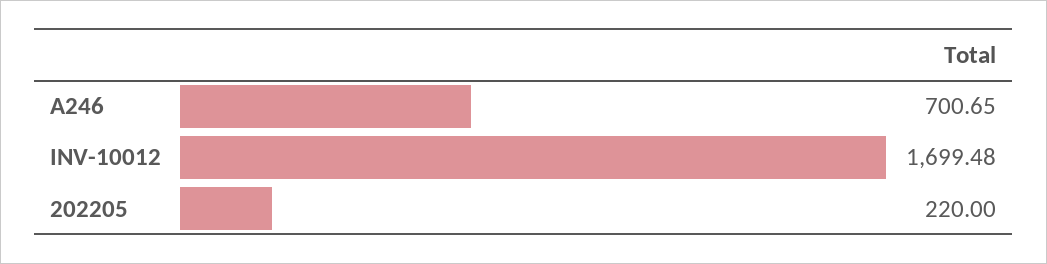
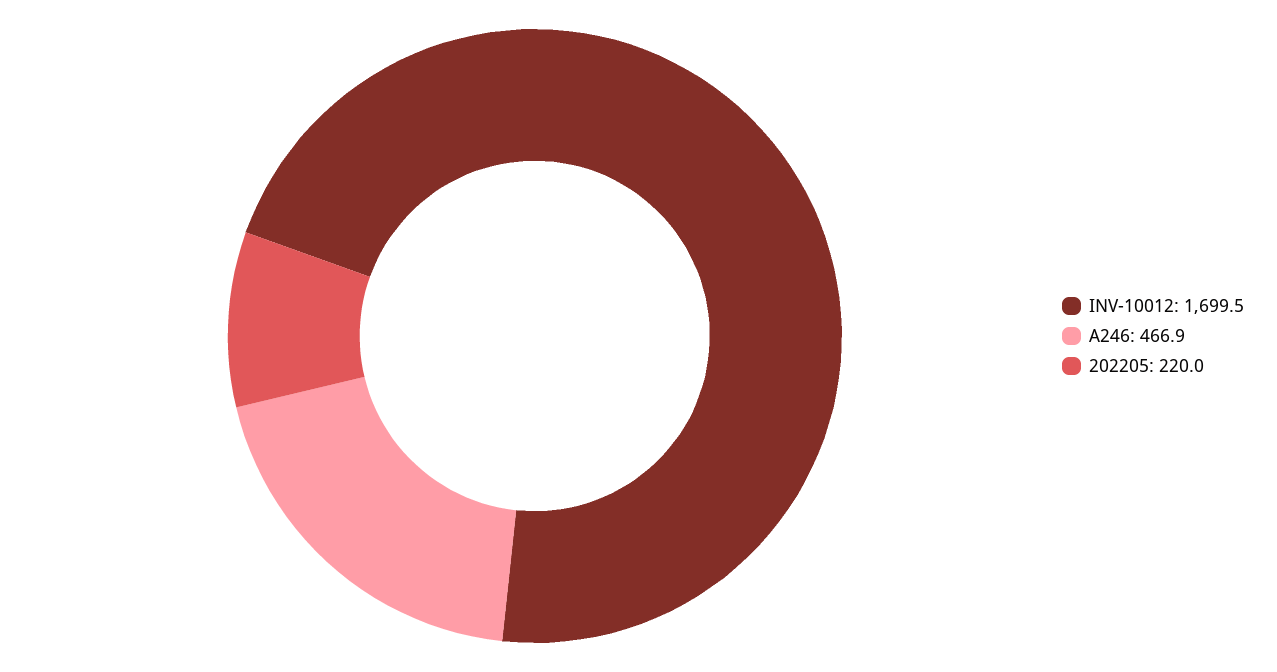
  {
-   "A246": 700.65,
+   "A246": 466.9,
    "INV-10012": 1699.48,
    "202205": 220
  }

